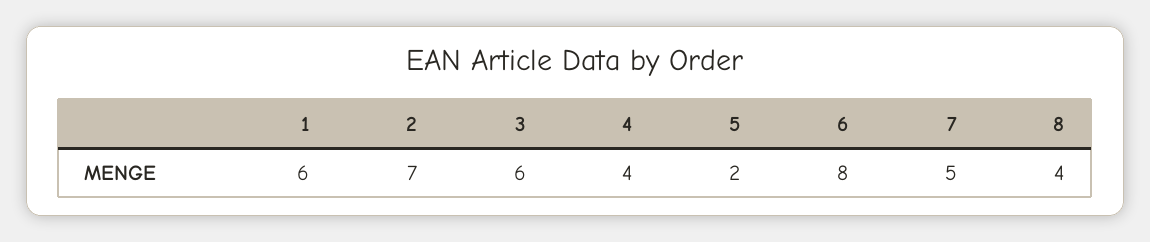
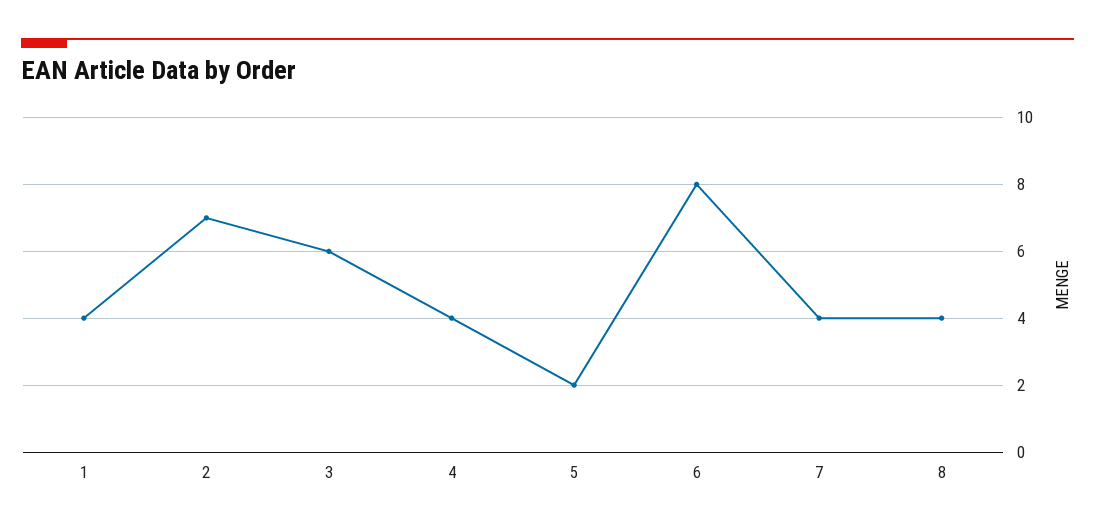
  {
-   "1": 6,
+   "1": 4,
    "2": 7,
    "3": 6,
    "4": 4,
    "5": 2,
    "6": 8,
-   "7": 5,
+   "7": 4,
    "8": 4
  }

